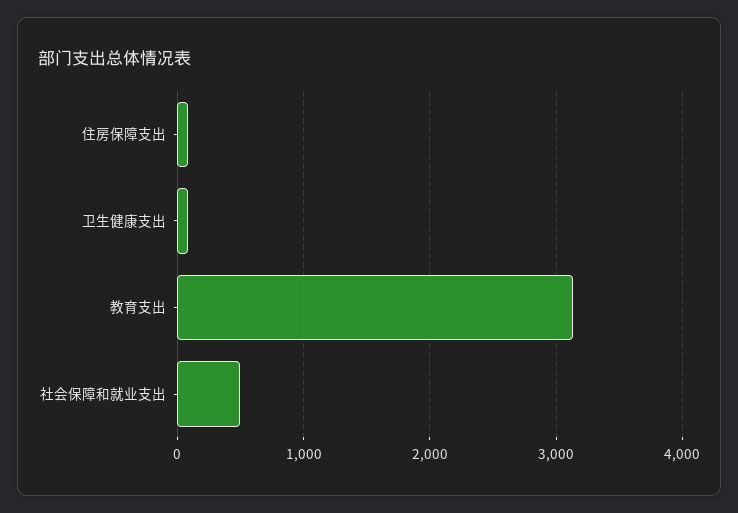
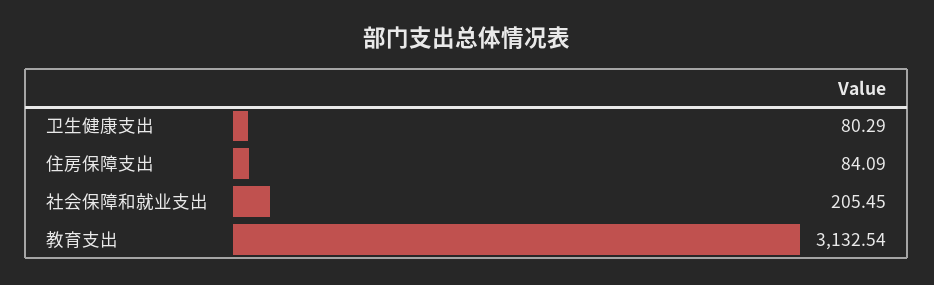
  {
    "住房保障支出": 84.09,
    "卫生健康支出": 80.29,
    "教育支出": 3132.54,
-   "社会保障和就业支出": 500
+   "社会保障和就业支出": 205.45
  }

